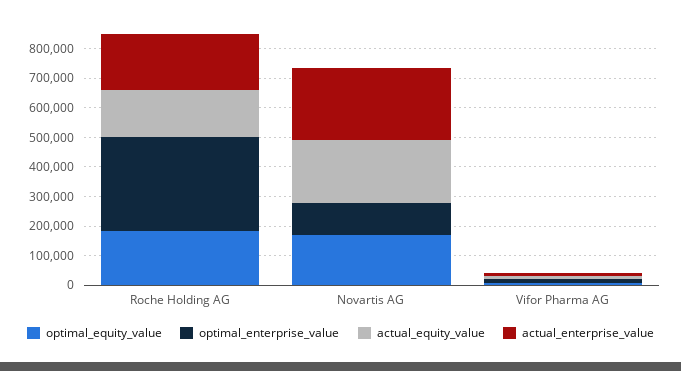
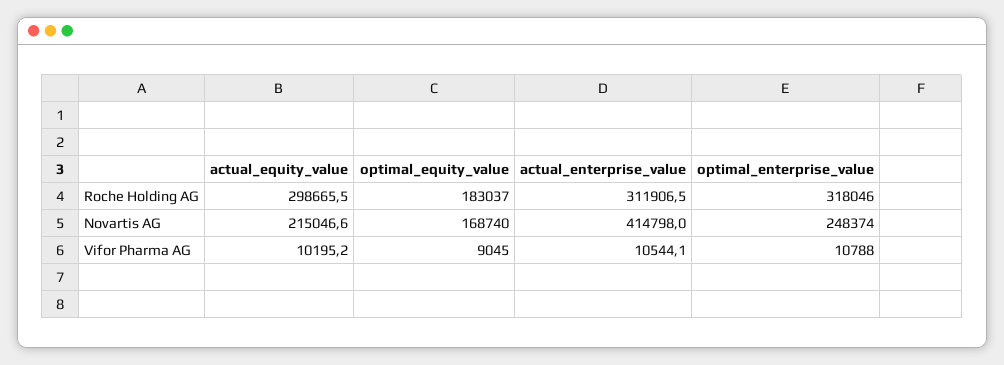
  {
    "optimal_equity_value": {
      "Roche Holding AG": 183037,
      "Novartis AG": 168740,
      "Vifor Pharma AG": 9045
    },
    "optimal_enterprise_value": {
      "Roche Holding AG": 318046,
-     "Novartis AG": 100000,
+     "Novartis AG": 248374,
      "Vifor Pharma AG": 10788
    },
    "actual_equity_value": {
-     "Roche Holding AG": 150000,
+     "Roche Holding AG": 298665.5,
      "Novartis AG": 215046.6,
      "Vifor Pharma AG": 10195.2
    },
    "actual_enterprise_value": {
-     "Roche Holding AG": 200000,
+     "Roche Holding AG": 311906.5,
-     "Novartis AG": 250000,
+     "Novartis AG": 414798,
      "Vifor Pharma AG": 10544.1
    }
  }

